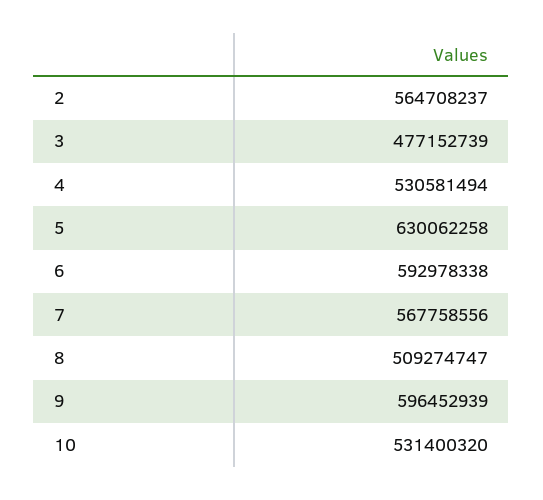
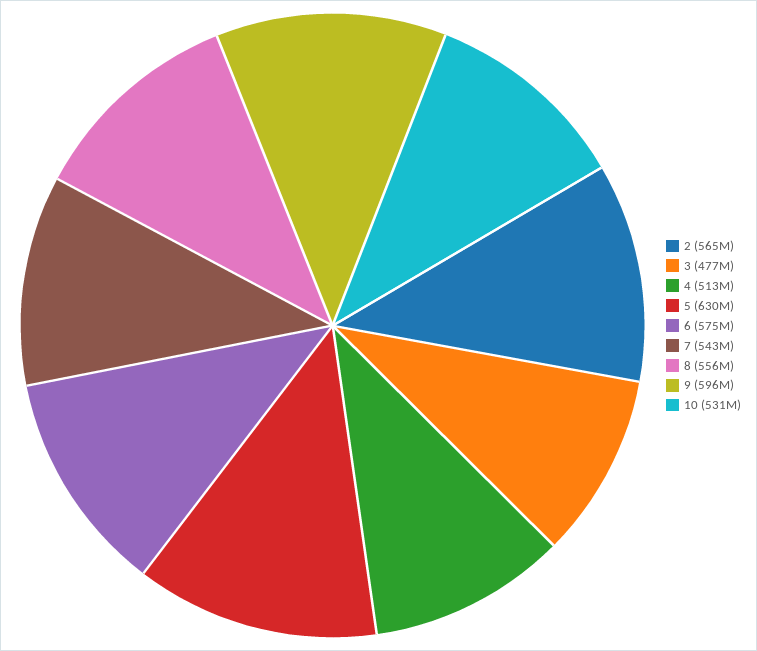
  {
    "2": 564708237,
    "3": 477152739,
-   "4": 530581494,
+   "4": 513000000,
    "5": 630062258,
-   "6": 592978338,
+   "6": 575000000,
-   "7": 567758556,
+   "7": 543000000,
-   "8": 509274747,
+   "8": 556000000,
    "9": 596452939,
    "10": 531400320
  }

